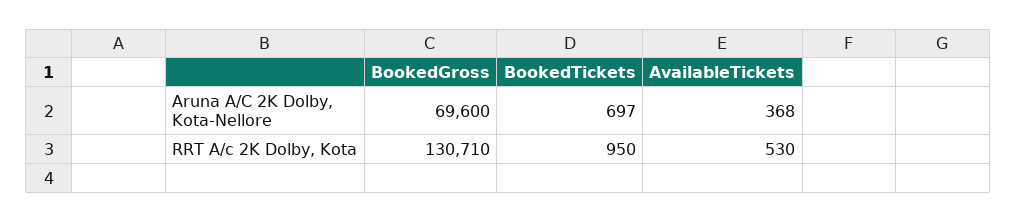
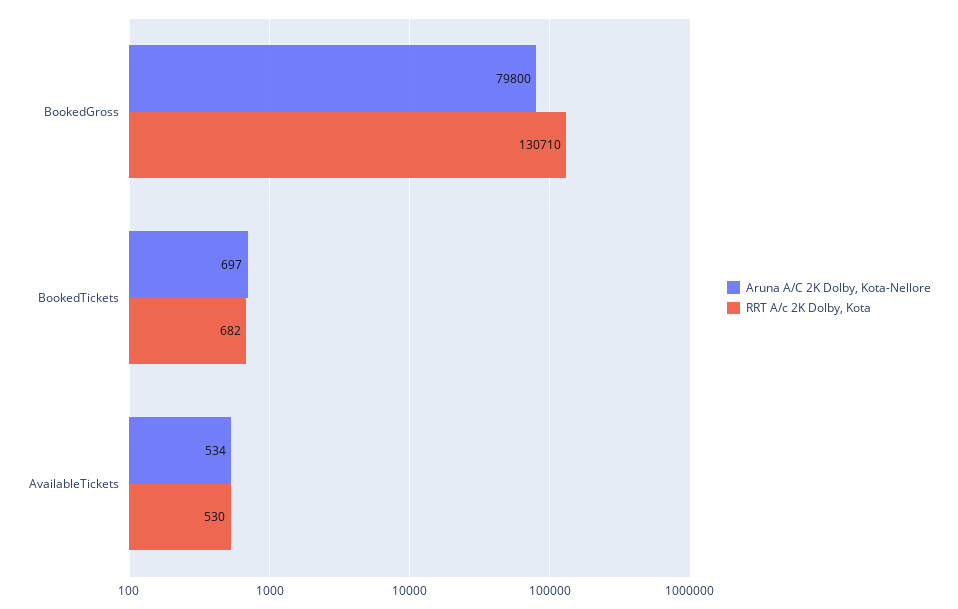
  {
    "Aruna A/C 2K Dolby, Kota-Nellore": {
-     "BookedGross": 69600,
+     "BookedGross": 79800,
      "BookedTickets": 697,
-     "AvailableTickets": 368
+     "AvailableTickets": 534
    },
    "RRT A/c 2K Dolby, Kota": {
      "BookedGross": 130710,
-     "BookedTickets": 950,
+     "BookedTickets": 682,
      "AvailableTickets": 530
    }
  }

